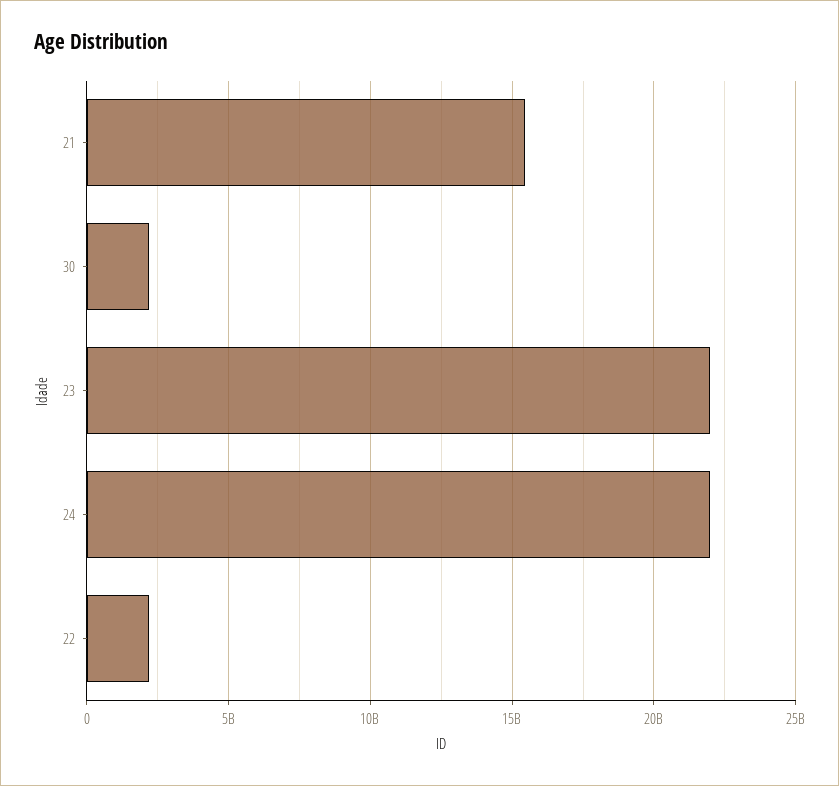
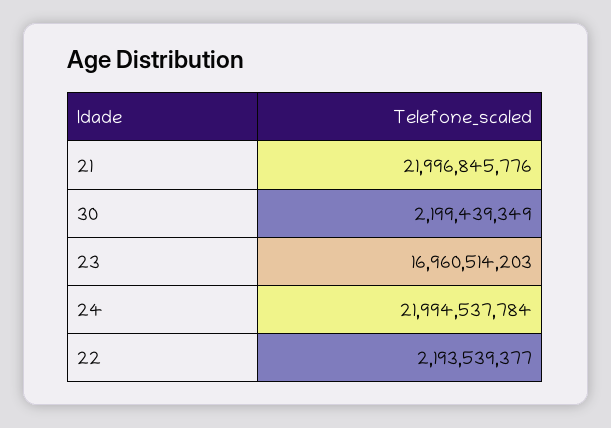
  {
-   "21": 15500000000,
+   "21": 21996845776,
    "30": 2199439349,
-   "23": 22000000000,
+   "23": 16960514203,
    "24": 21994537784,
    "22": 2193539377
  }

